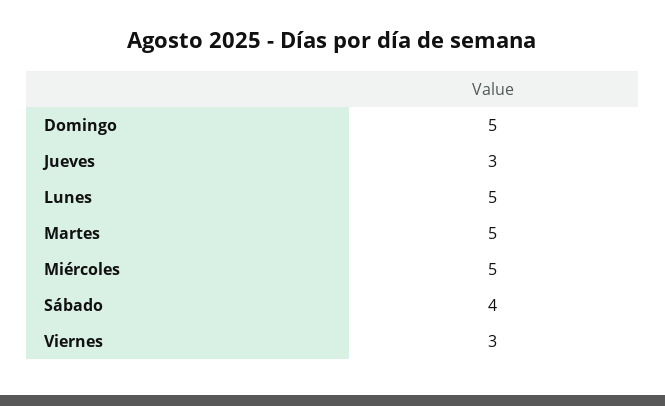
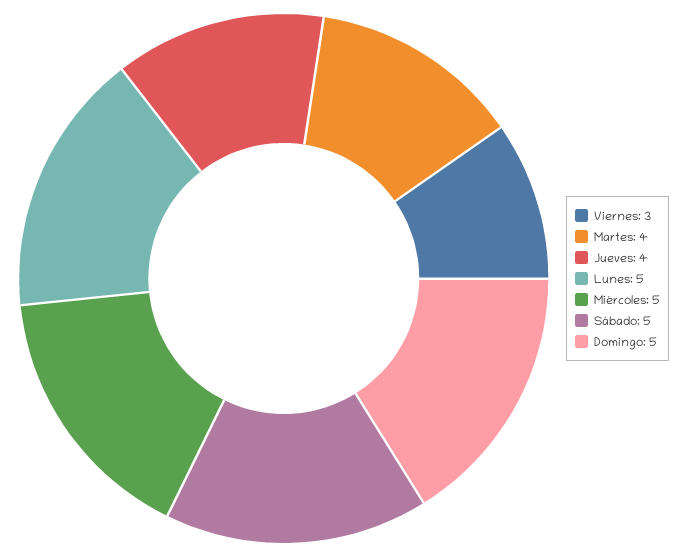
  {
    "Domingo": 5,
-   "Jueves": 3,
+   "Jueves": 4,
    "Lunes": 5,
-   "Martes": 5,
+   "Martes": 4,
    "Miércoles": 5,
-   "Sábado": 4,
+   "Sábado": 5,
    "Viernes": 3
  }

